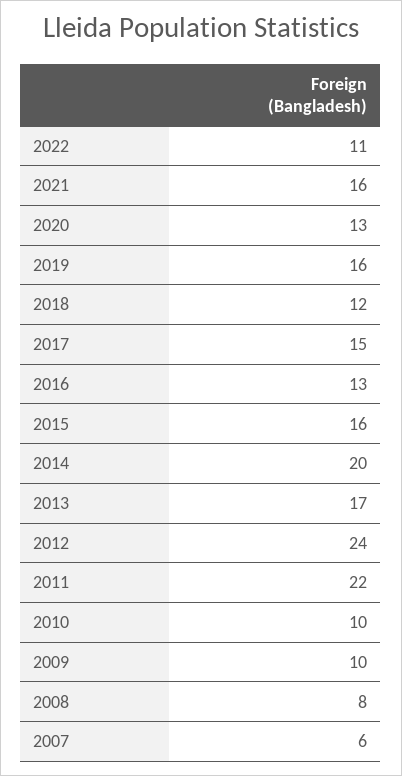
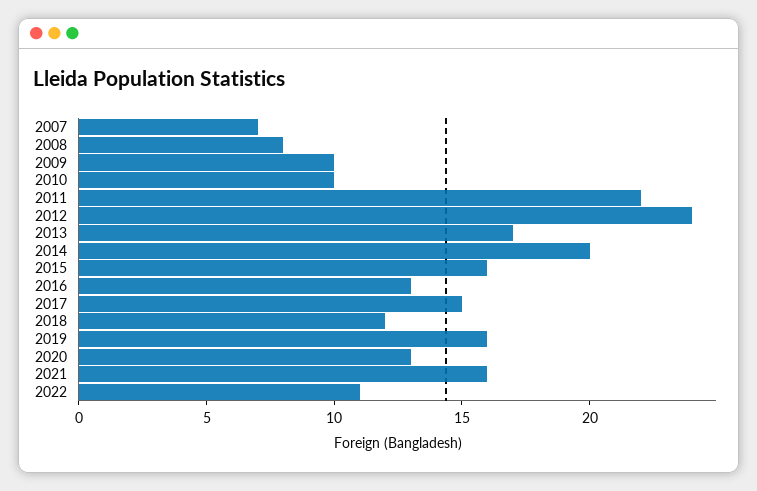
  {
    "2022": 11,
    "2021": 16,
    "2020": 13,
    "2019": 16,
    "2018": 12,
    "2017": 15,
    "2016": 13,
    "2015": 16,
    "2014": 20,
    "2013": 17,
    "2012": 24,
    "2011": 22,
    "2010": 10,
    "2009": 10,
    "2008": 8,
-   "2007": 6
+   "2007": 7
  }

